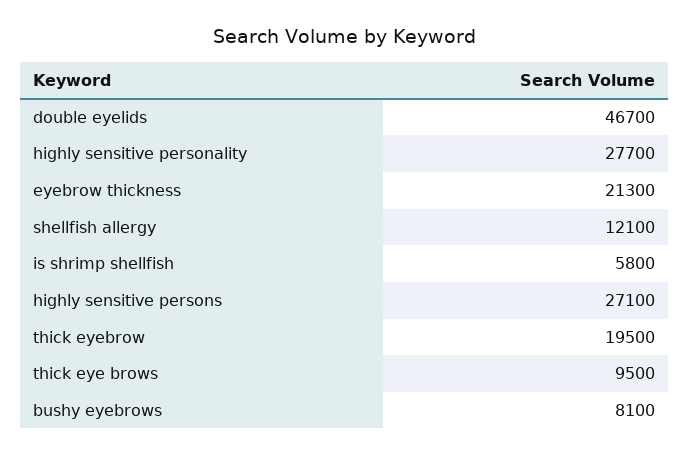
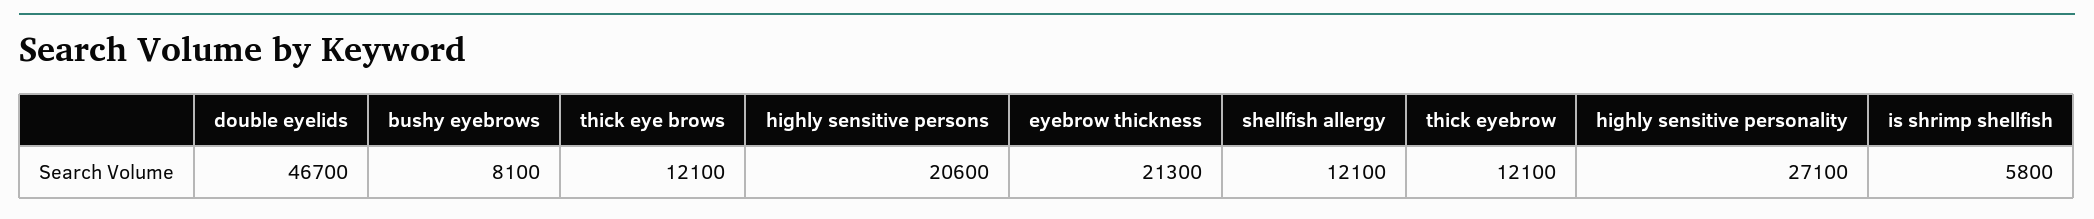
  {
    "double eyelids": 46700,
-   "highly sensitive personality": 27700,
+   "highly sensitive personality": 27100,
    "eyebrow thickness": 21300,
    "shellfish allergy": 12100,
    "is shrimp shellfish": 5800,
-   "highly sensitive persons": 27100,
+   "highly sensitive persons": 20600,
-   "thick eyebrow": 19500,
+   "thick eyebrow": 12100,
-   "thick eye brows": 9500,
+   "thick eye brows": 12100,
    "bushy eyebrows": 8100
  }

